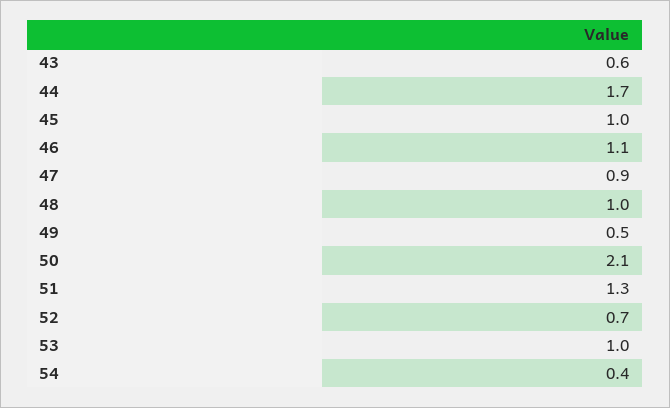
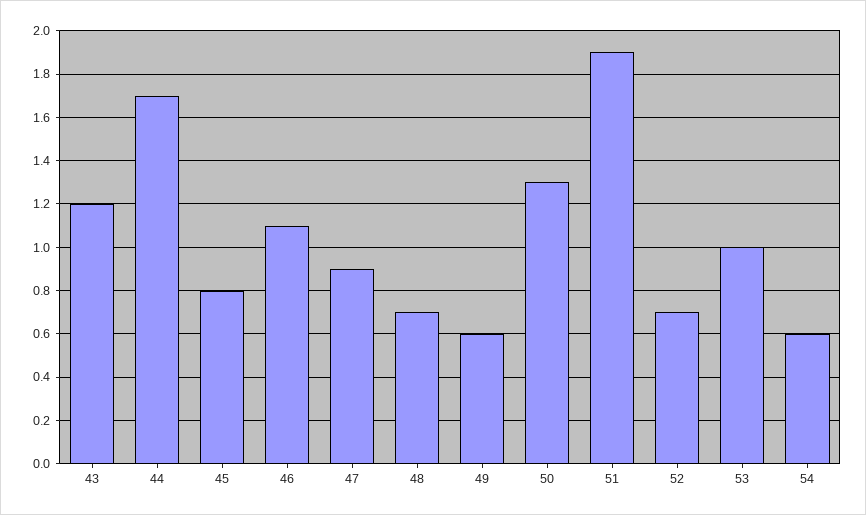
  {
-   "43": 0.6,
+   "43": 1.2,
    "44": 1.7,
-   "45": 1,
+   "45": 0.8,
    "46": 1.1,
    "47": 0.9,
-   "48": 1,
+   "48": 0.7,
-   "49": 0.5,
+   "49": 0.6,
-   "50": 2.1,
+   "50": 1.3,
-   "51": 1.3,
+   "51": 1.9,
    "52": 0.7,
    "53": 1,
-   "54": 0.4
+   "54": 0.6
  }

